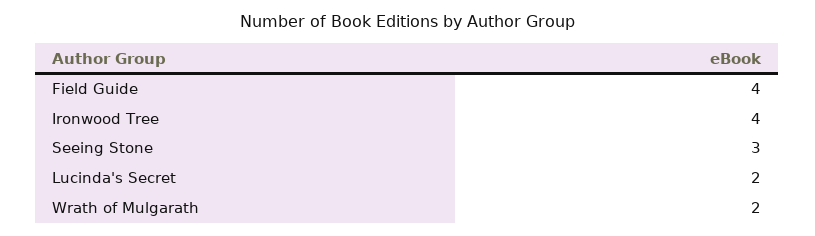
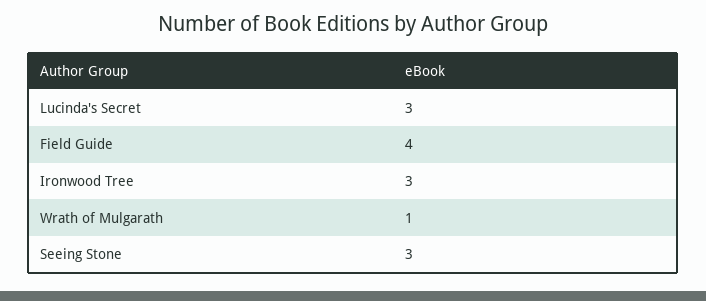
  {
    "Field Guide": 4,
-   "Ironwood Tree": 4,
+   "Ironwood Tree": 3,
    "Seeing Stone": 3,
-   "Lucinda's Secret": 2,
+   "Lucinda's Secret": 3,
-   "Wrath of Mulgarath": 2
+   "Wrath of Mulgarath": 1
  }

